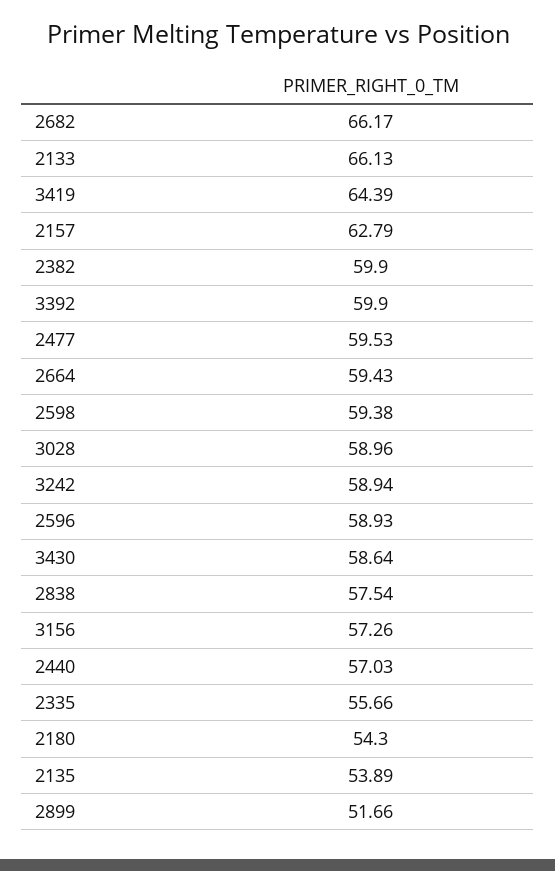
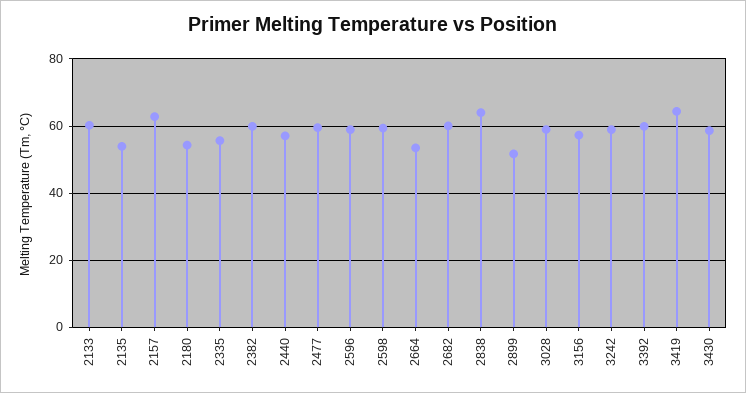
  {
-   "2682": 66.17,
+   "2682": 60,
-   "2133": 66.13,
+   "2133": 60,
    "3419": 64.39,
    "2157": 62.79,
    "2382": 59.9,
    "3392": 59.9,
    "2477": 59.53,
-   "2664": 59.43,
+   "2664": 54,
    "2598": 59.38,
    "3028": 58.96,
    "3242": 58.94,
    "2596": 58.93,
    "3430": 58.64,
-   "2838": 57.54,
+   "2838": 64,
    "3156": 57.26,
    "2440": 57.03,
    "2335": 55.66,
    "2180": 54.3,
    "2135": 53.89,
    "2899": 51.66
  }

